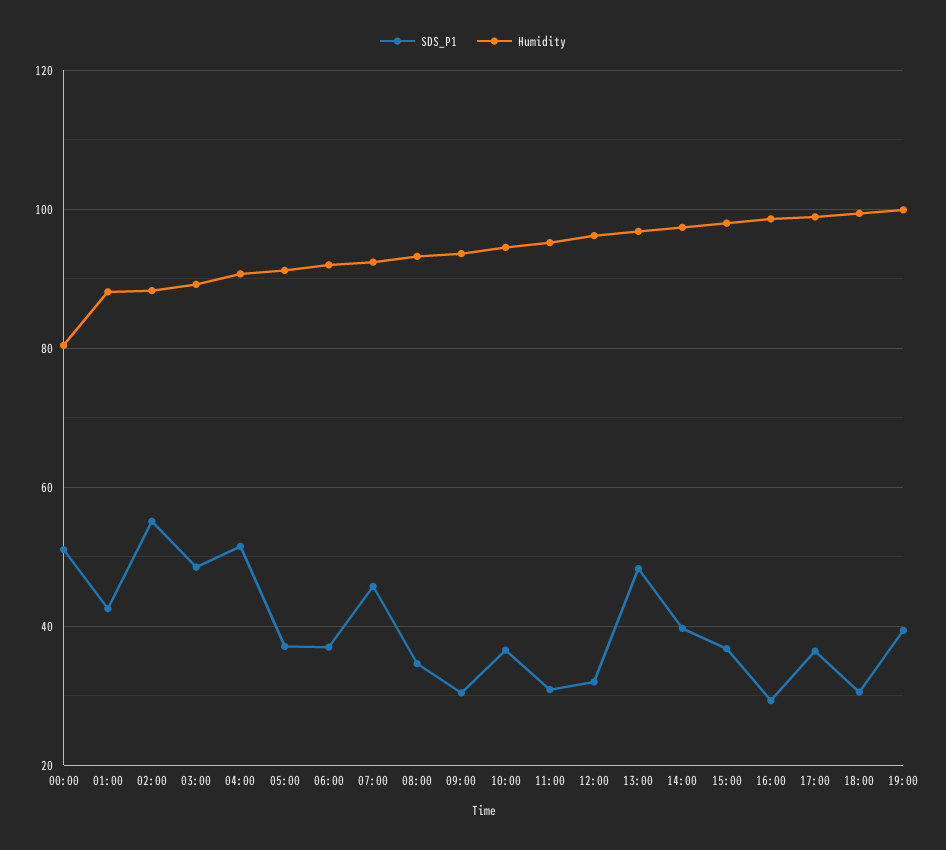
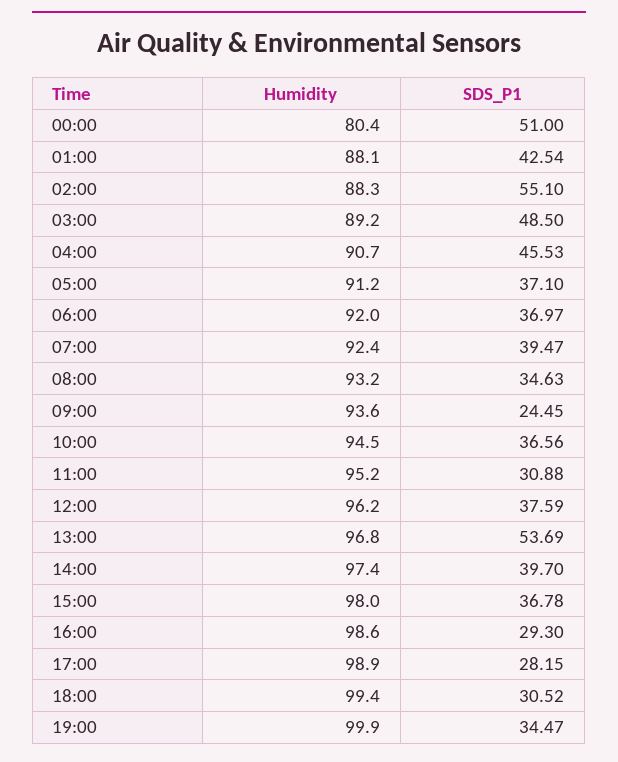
  {
    "SDS_P1": {
      "00:00": 51,
      "01:00": 42.54,
      "02:00": 55.1,
      "03:00": 48.5,
-     "04:00": 52,
+     "04:00": 45.53,
      "05:00": 37.1,
      "06:00": 36.97,
-     "07:00": 46,
+     "07:00": 39.47,
      "08:00": 34.63,
-     "09:00": 30,
+     "09:00": 24.45,
      "10:00": 36.56,
      "11:00": 30.88,
-     "12:00": 32,
+     "12:00": 37.59,
-     "13:00": 48,
+     "13:00": 53.69,
      "14:00": 39.7,
      "15:00": 36.78,
      "16:00": 29.3,
-     "17:00": 36,
+     "17:00": 28.15,
      "18:00": 30.52,
-     "19:00": 40
+     "19:00": 34.47
    },
    "Humidity": {
      "00:00": 80.4,
      "01:00": 88.1,
      "02:00": 88.3,
      "03:00": 89.2,
      "04:00": 90.7,
      "05:00": 91.2,
      "06:00": 92,
      "07:00": 92.4,
      "08:00": 93.2,
      "09:00": 93.6,
      "10:00": 94.5,
      "11:00": 95.2,
      "12:00": 96.2,
      "13:00": 96.8,
      "14:00": 97.4,
      "15:00": 98,
      "16:00": 98.6,
      "17:00": 98.9,
      "18:00": 99.4,
      "19:00": 99.9
    }
  }

